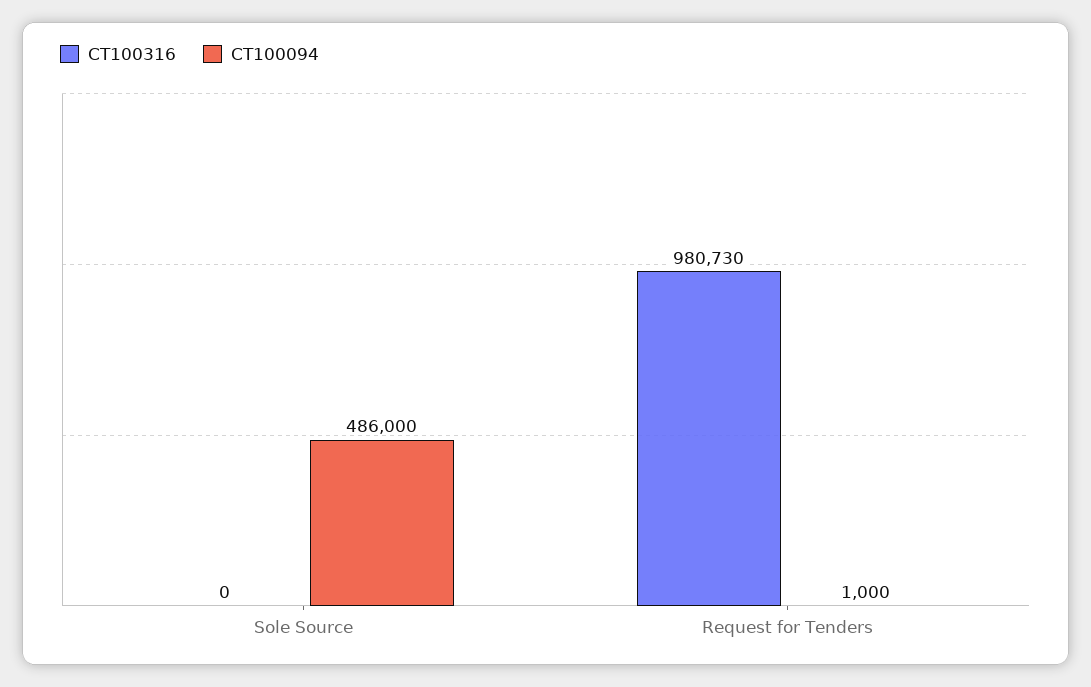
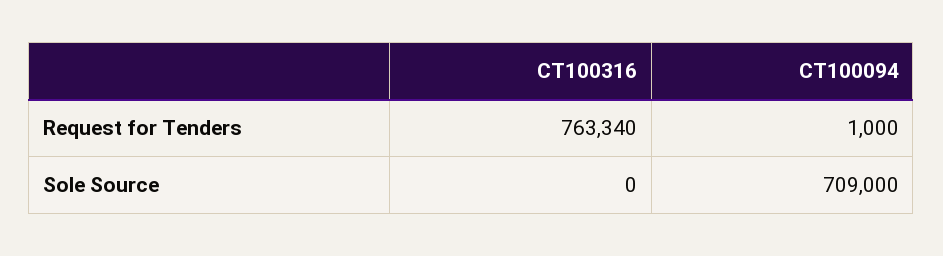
  {
    "CT100316": {
      "Sole Source": 0,
-     "Request for Tenders": 980730
+     "Request for Tenders": 763340
    },
    "CT100094": {
-     "Sole Source": 486000,
+     "Sole Source": 709000,
      "Request for Tenders": 1000
    }
  }

